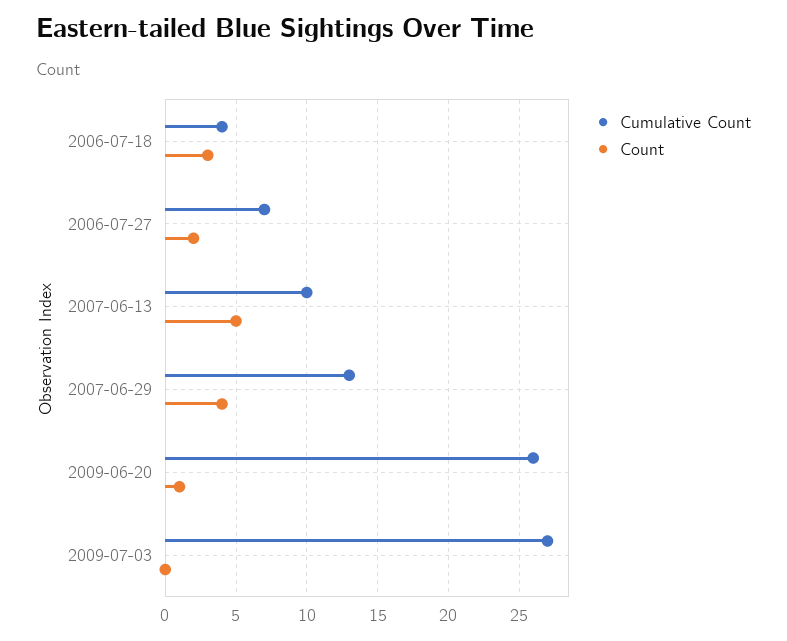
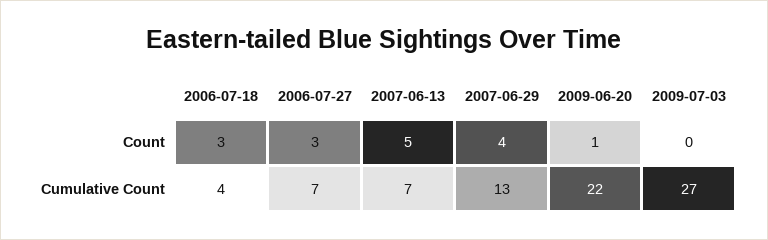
  {
    "Cumulative Count": {
      "2006-07-18": 4,
      "2006-07-27": 7,
-     "2007-06-13": 10,
+     "2007-06-13": 7,
      "2007-06-29": 13,
-     "2009-06-20": 26,
+     "2009-06-20": 22,
      "2009-07-03": 27
    },
    "Count": {
      "2006-07-18": 3,
-     "2006-07-27": 2,
+     "2006-07-27": 3,
      "2007-06-13": 5,
      "2007-06-29": 4,
      "2009-06-20": 1,
      "2009-07-03": 0
    }
  }

